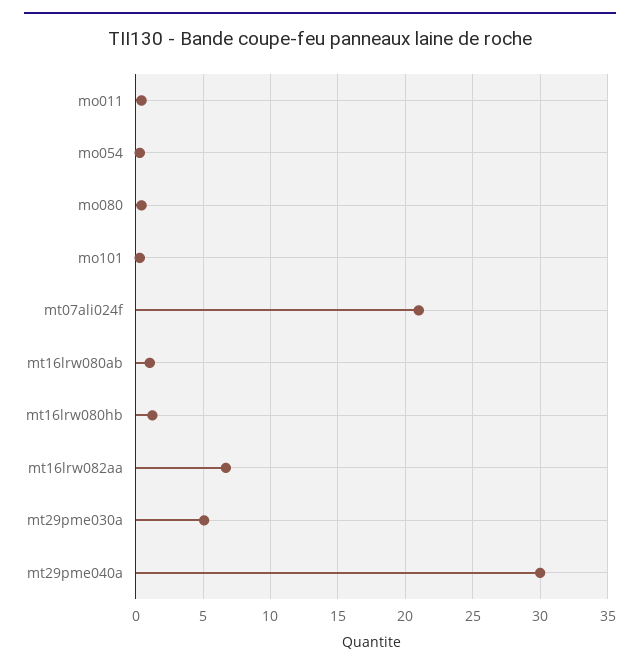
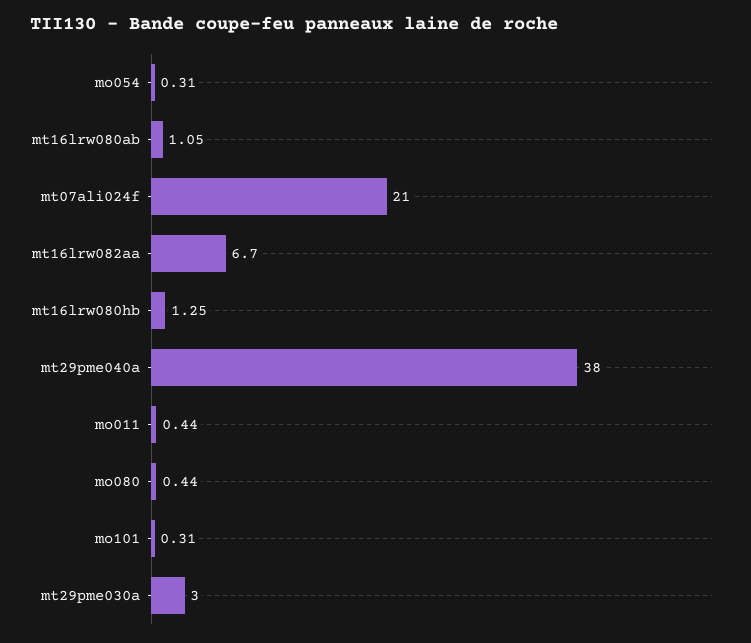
  {
    "mo011": 0.44,
    "mo054": 0.31,
    "mo080": 0.44,
    "mo101": 0.31,
    "mt07ali024f": 21,
    "mt16lrw080ab": 1.05,
    "mt16lrw080hb": 1.25,
    "mt16lrw082aa": 6.7,
-   "mt29pme030a": 5,
+   "mt29pme030a": 3,
-   "mt29pme040a": 30
+   "mt29pme040a": 38
  }

